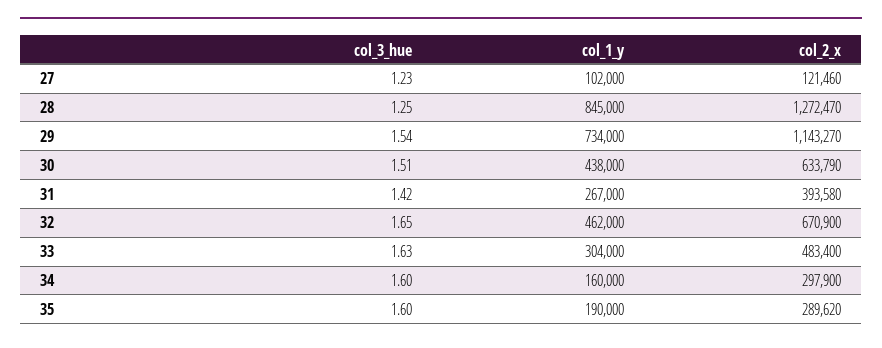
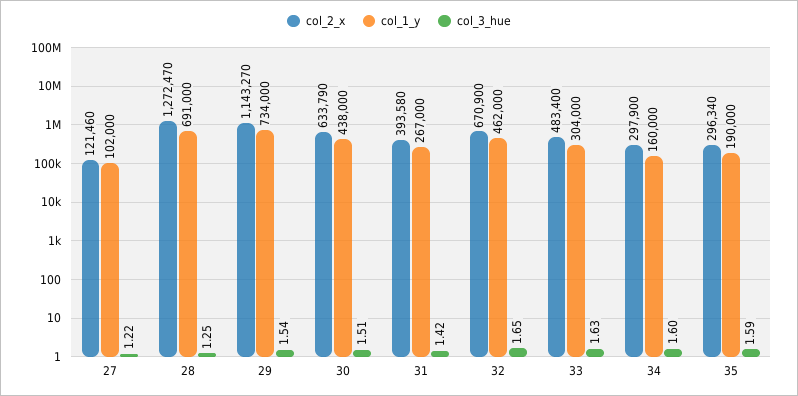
  {
    "col_3_hue": {
-     "27": 1.23,
+     "27": 1.22,
      "28": 1.25,
      "29": 1.54,
      "30": 1.51,
      "31": 1.42,
      "32": 1.65,
      "33": 1.63,
      "34": 1.6,
-     "35": 1.6
+     "35": 1.59
    },
    "col_1_y": {
      "27": 102000,
-     "28": 845000,
+     "28": 691000,
      "29": 734000,
      "30": 438000,
      "31": 267000,
      "32": 462000,
      "33": 304000,
      "34": 160000,
      "35": 190000
    },
    "col_2_x": {
      "27": 121460,
      "28": 1272470,
      "29": 1143270,
      "30": 633790,
      "31": 393580,
      "32": 670900,
      "33": 483400,
      "34": 297900,
-     "35": 289620
+     "35": 296340
    }
  }

